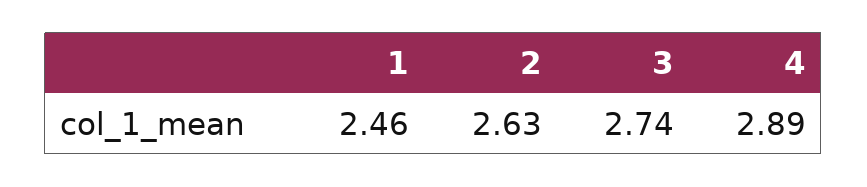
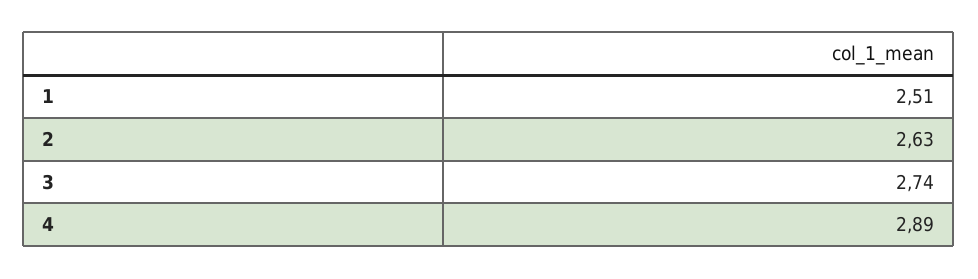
  {
-   "1": 2.46,
+   "1": 2.51,
    "2": 2.63,
    "3": 2.74,
    "4": 2.89
  }

